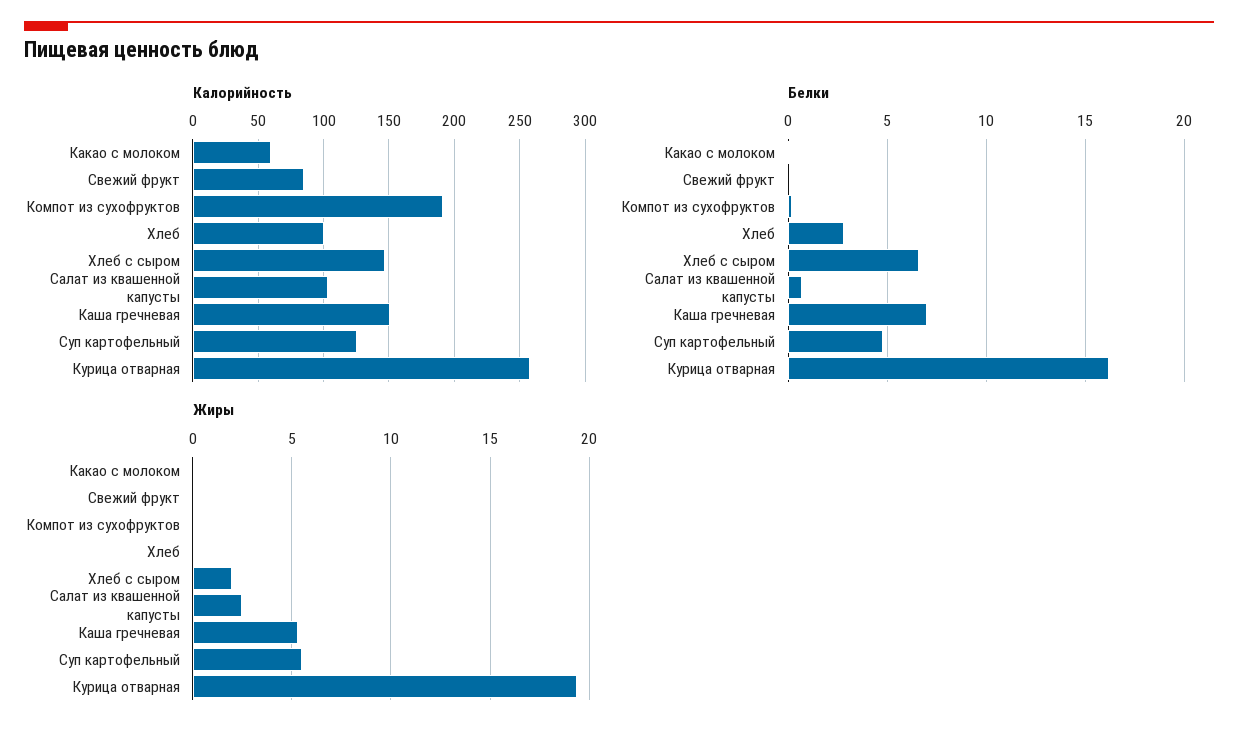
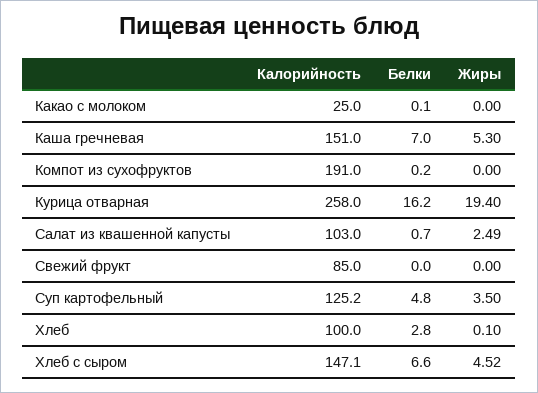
  {
    "Калорийность": {
-     "Какао с молоком": 60,
+     "Какао с молоком": 25,
      "Свежий фрукт": 85,
      "Компот из сухофруктов": 191,
      "Хлеб": 100,
      "Хлеб с сыром": 147.1,
      "Салат из квашенной капусты": 103,
      "Каша гречневая": 151,
      "Суп картофельный": 125.2,
      "Курица отварная": 258
    },
    "Белки": {
      "Какао с молоком": 0.1,
      "Свежий фрукт": 0,
      "Компот из сухофруктов": 0.2,
      "Хлеб": 2.8,
      "Хлеб с сыром": 6.6,
      "Салат из квашенной капусты": 0.7,
      "Каша гречневая": 7,
      "Суп картофельный": 4.8,
      "Курица отварная": 16.2
    },
    "Жиры": {
      "Какао с молоком": 0,
      "Свежий фрукт": 0,
      "Компот из сухофруктов": 0,
      "Хлеб": 0.1,
-     "Хлеб с сыром": 2,
+     "Хлеб с сыром": 4.52,
      "Салат из квашенной капусты": 2.49,
      "Каша гречневая": 5.3,
-     "Суп картофельный": 5.5,
+     "Суп картофельный": 3.5,
      "Курица отварная": 19.4
    }
  }

